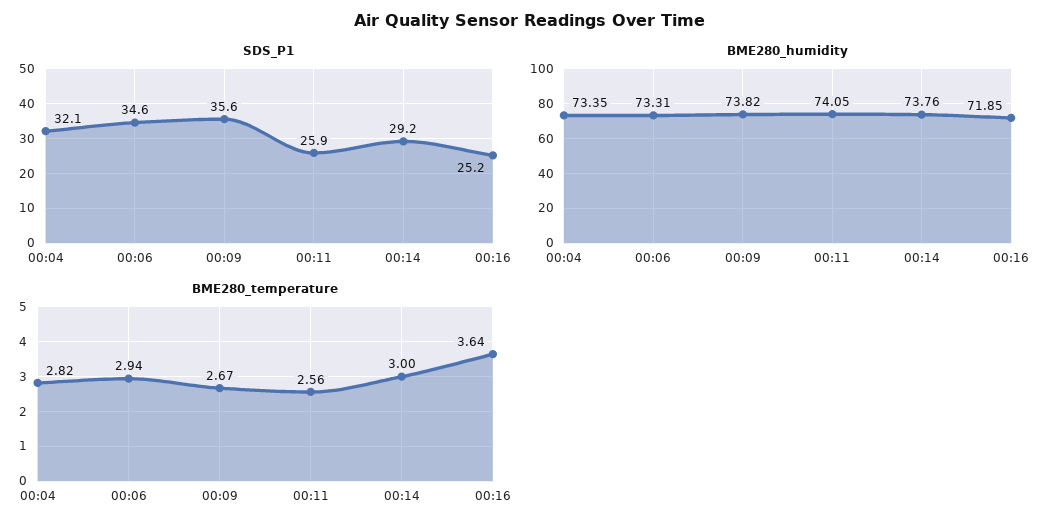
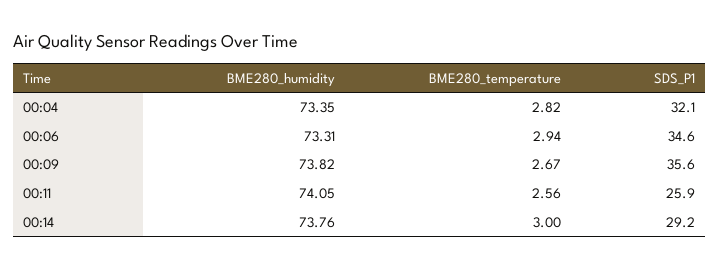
  {
    "SDS_P1": {
      "00:04": 32.1,
      "00:06": 34.6,
      "00:09": 35.6,
      "00:11": 25.9,
-     "00:14": 29.2,
+     "00:14": 29.2
-     "00:16": 25.2
    },
    "BME280_humidity": {
      "00:04": 73.35,
      "00:06": 73.31,
      "00:09": 73.82,
      "00:11": 74.05,
-     "00:14": 73.76,
+     "00:14": 73.76
-     "00:16": 71.85
    },
    "BME280_temperature": {
      "00:04": 2.82,
      "00:06": 2.94,
      "00:09": 2.67,
      "00:11": 2.56,
-     "00:14": 3,
+     "00:14": 3
-     "00:16": 3.64
    }
  }

